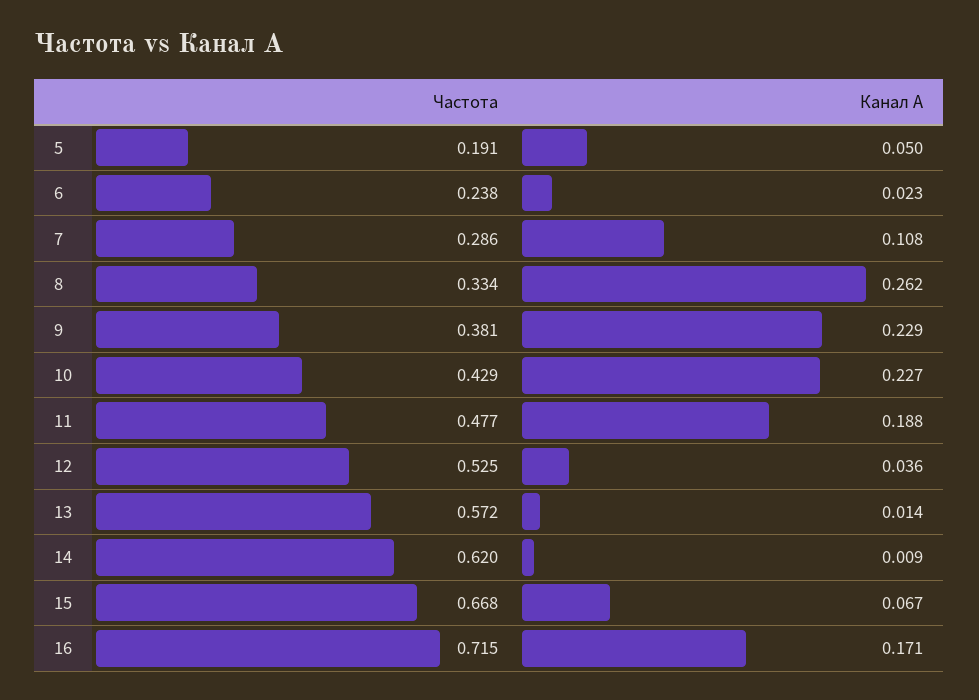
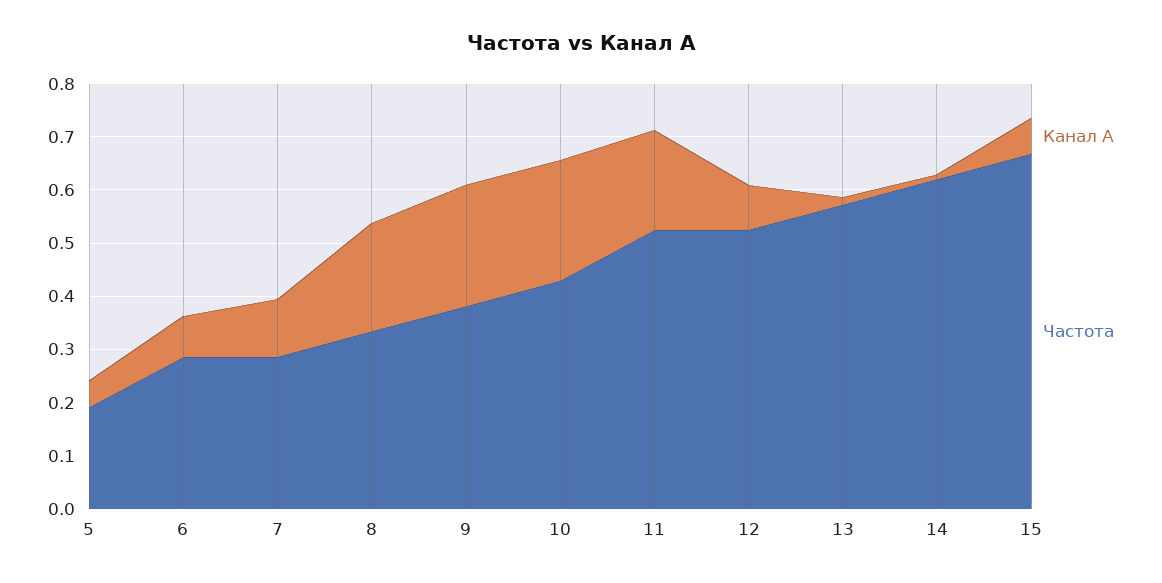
  {
    "Частота": {
      "5": 0.191,
-     "6": 0.238,
+     "6": 0.28,
      "7": 0.286,
      "8": 0.334,
      "9": 0.381,
      "10": 0.429,
-     "11": 0.477,
+     "11": 0.52,
      "12": 0.525,
      "13": 0.572,
      "14": 0.62,
-     "15": 0.668,
+     "15": 0.668
-     "16": 0.715
    },
    "Канал A": {
      "5": 0.05,
-     "6": 0.023,
+     "6": 0.08,
      "7": 0.108,
-     "8": 0.262,
+     "8": 0.2,
      "9": 0.229,
      "10": 0.227,
      "11": 0.188,
-     "12": 0.036,
+     "12": 0.08,
      "13": 0.014,
      "14": 0.009,
-     "15": 0.067,
+     "15": 0.067
-     "16": 0.171
    }
  }

